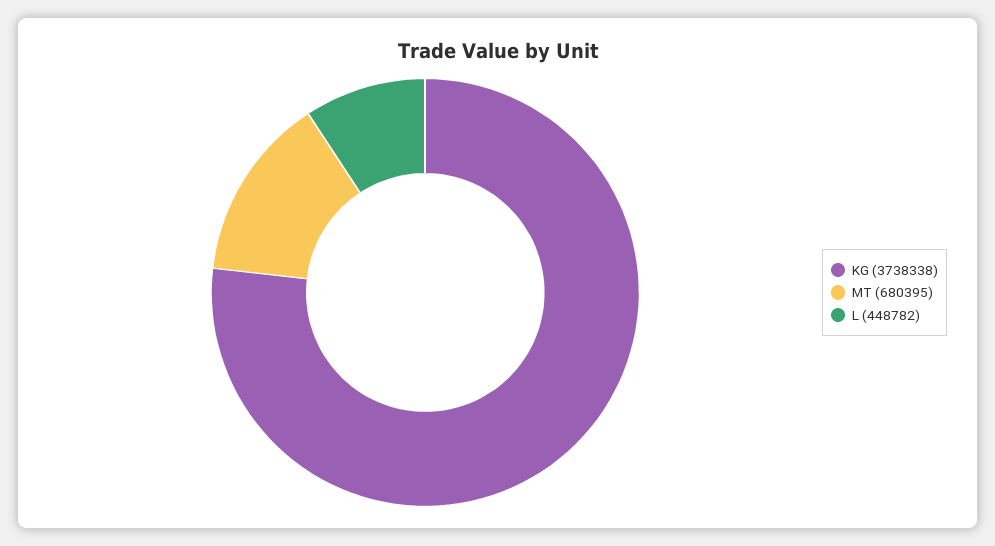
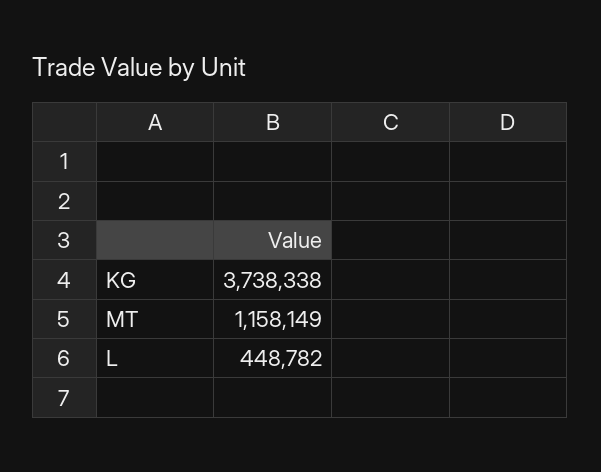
  {
    "KG": 3738338,
-   "MT": 680395,
+   "MT": 1158149,
    "L": 448782
  }

